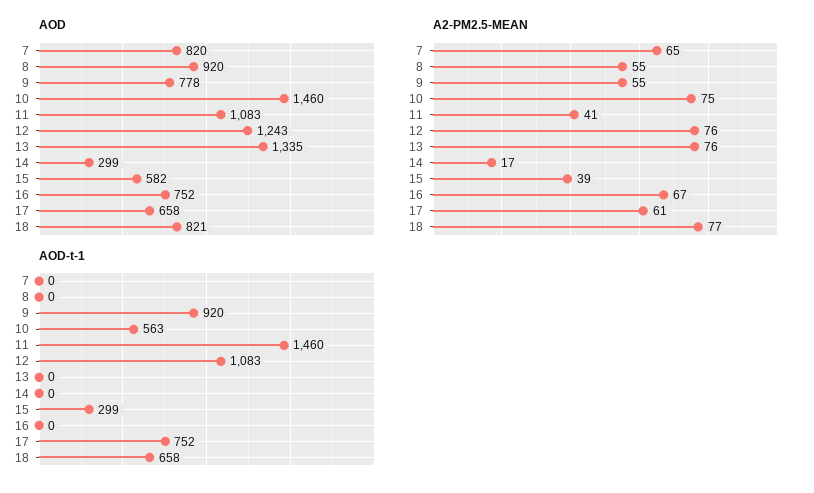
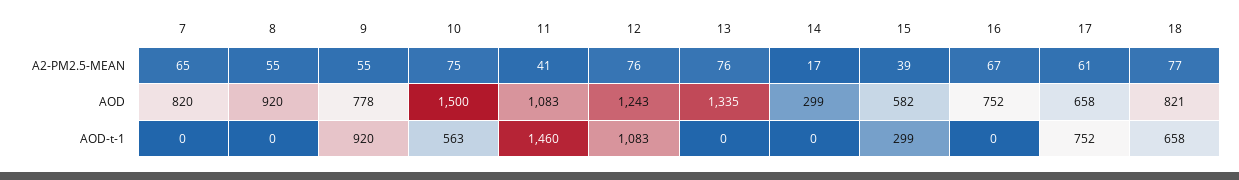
  {
    "AOD": {
      "7": 820,
      "8": 920,
      "9": 778,
-     "10": 1460,
+     "10": 1500,
      "11": 1083,
      "12": 1243,
      "13": 1335,
      "14": 299,
      "15": 582,
      "16": 752,
      "17": 658,
      "18": 821
    },
    "A2-PM2.5-MEAN": {
      "7": 65,
      "8": 55,
      "9": 55,
      "10": 75,
      "11": 41,
      "12": 76,
      "13": 76,
      "14": 17,
      "15": 39,
      "16": 67,
      "17": 61,
      "18": 77
    },
    "AOD-t-1": {
      "7": 0,
      "8": 0,
      "9": 920,
      "10": 563,
      "11": 1460,
      "12": 1083,
      "13": 0,
      "14": 0,
      "15": 299,
      "16": 0,
      "17": 752,
      "18": 658
    }
  }

